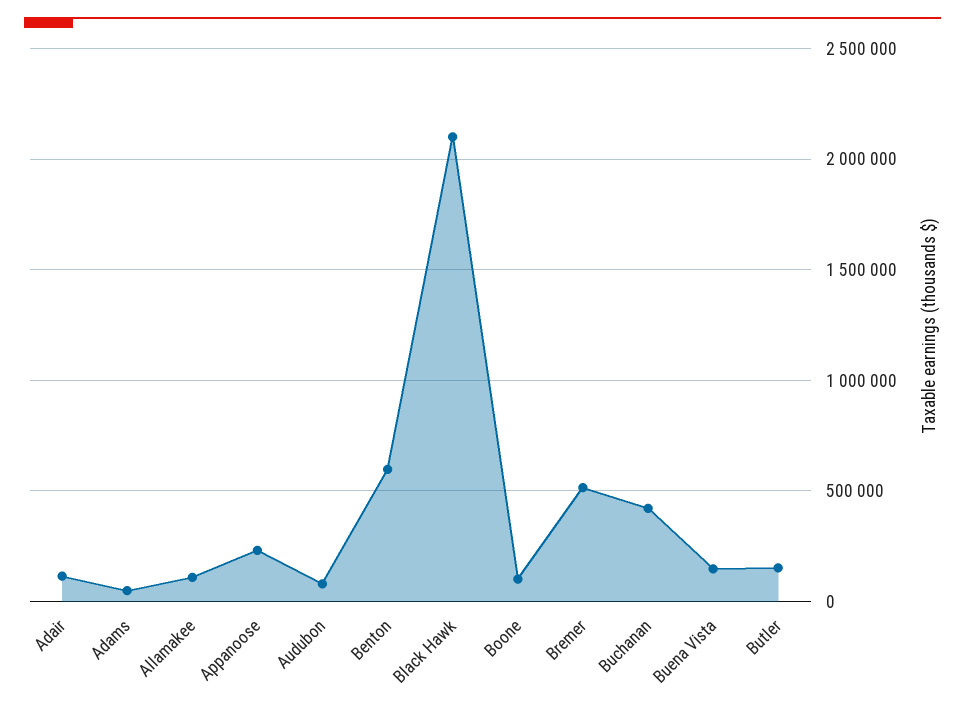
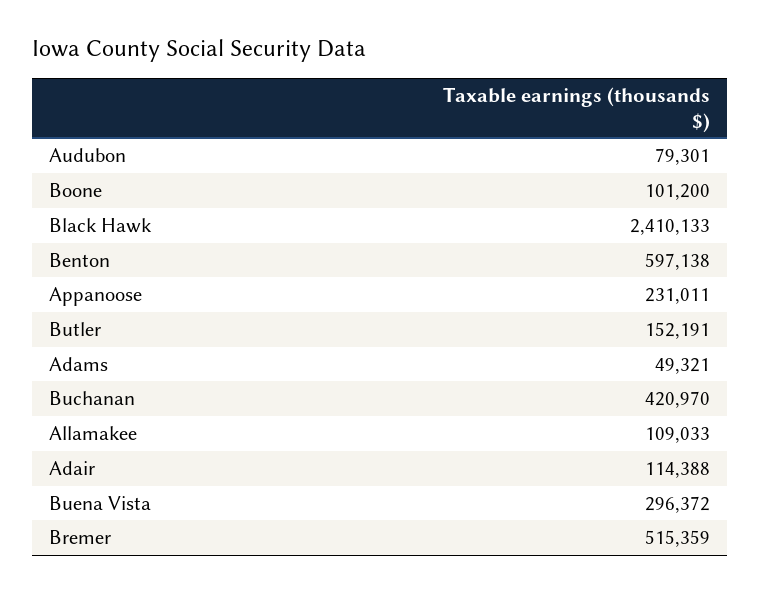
  {
    "Adair": 114388,
    "Adams": 49321,
    "Allamakee": 109033,
    "Appanoose": 231011,
    "Audubon": 79301,
    "Benton": 597138,
-   "Black Hawk": 2100000,
+   "Black Hawk": 2410133,
    "Boone": 101200,
    "Bremer": 515359,
    "Buchanan": 420970,
-   "Buena Vista": 150000,
+   "Buena Vista": 296372,
    "Butler": 152191
  }

